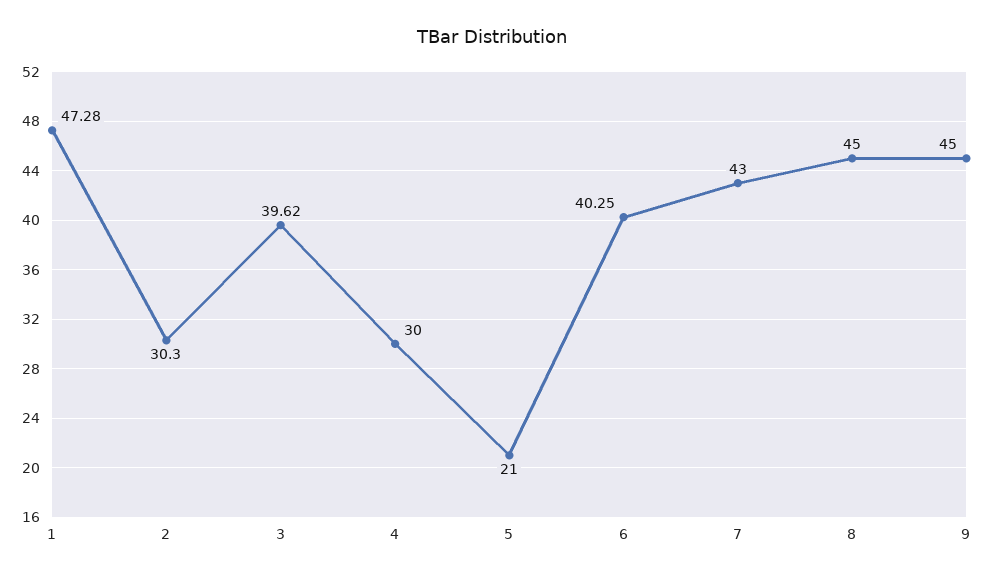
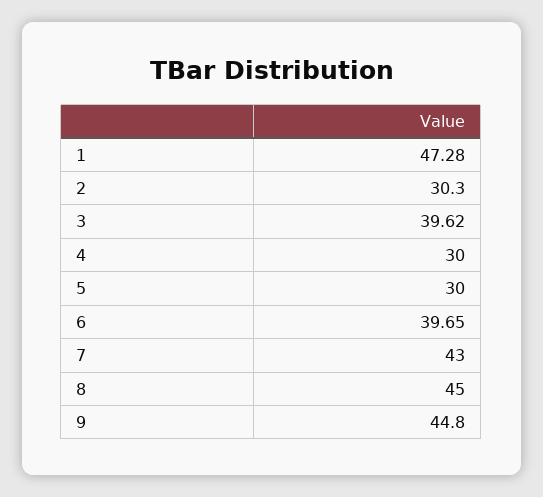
  {
    "1": 47.28,
    "2": 30.3,
    "3": 39.62,
    "4": 30,
-   "5": 21,
+   "5": 30,
-   "6": 40.25,
+   "6": 39.65,
    "7": 43,
    "8": 45,
-   "9": 45
+   "9": 44.8
  }

